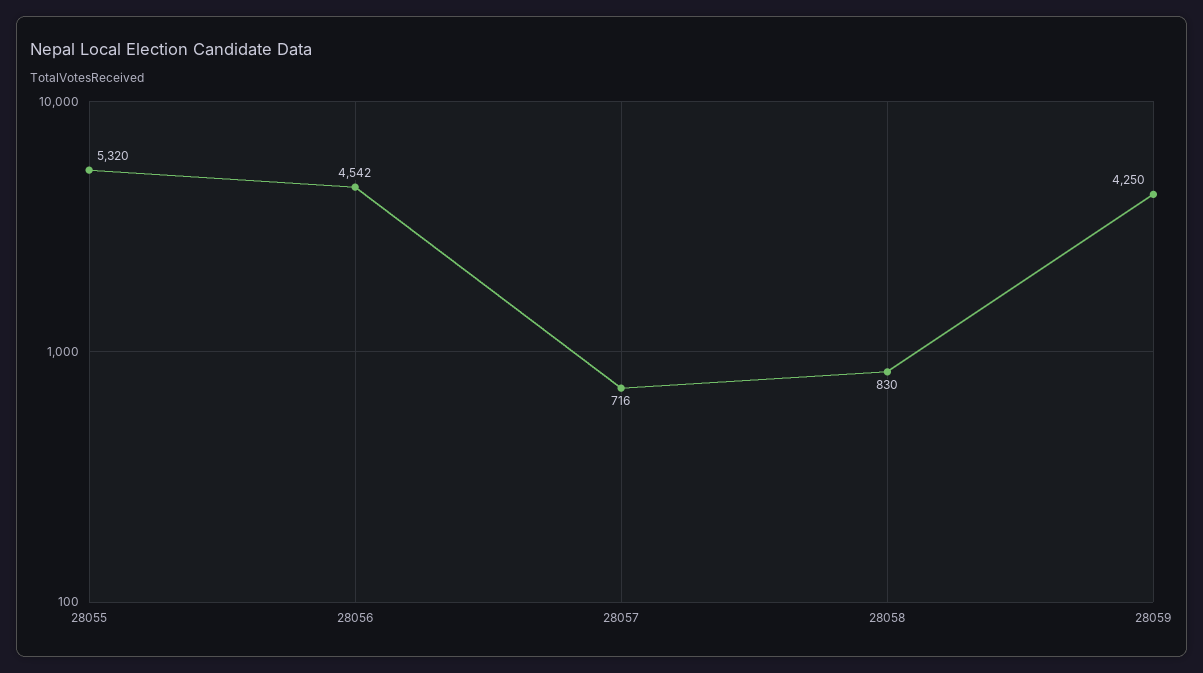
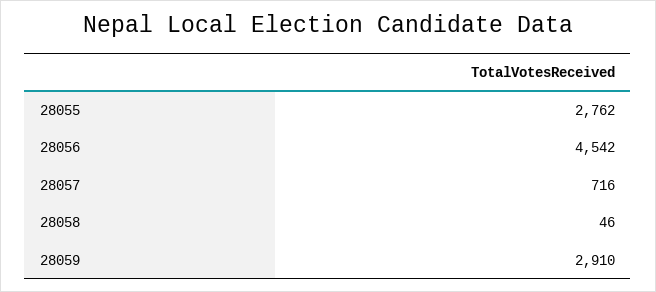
  {
-   "28055": 5320,
+   "28055": 2762,
    "28056": 4542,
    "28057": 716,
-   "28058": 830,
+   "28058": 46,
-   "28059": 4250
+   "28059": 2910
  }

